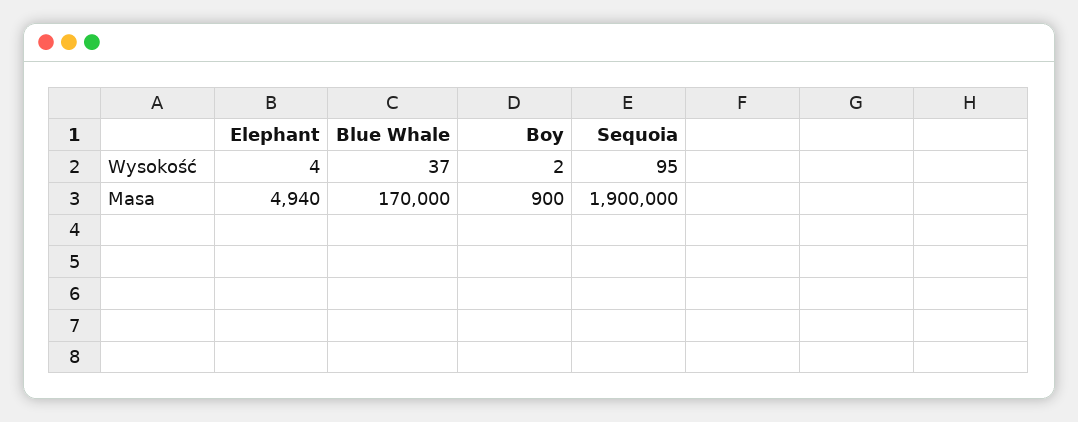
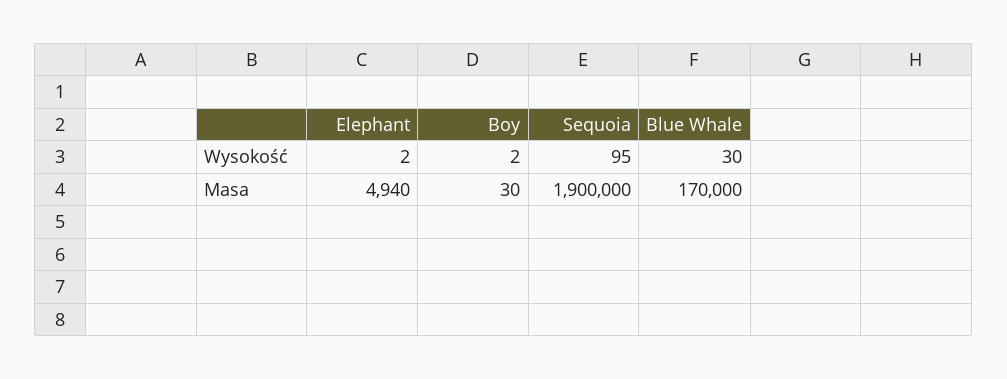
  {
    "Elephant": {
-     "Wysokość": 4,
+     "Wysokość": 2,
      "Masa": 4940
    },
    "Blue Whale": {
-     "Wysokość": 37,
+     "Wysokość": 30,
      "Masa": 170000
    },
    "Boy": {
      "Wysokość": 2,
-     "Masa": 900
+     "Masa": 30
    },
    "Sequoia": {
      "Wysokość": 95,
      "Masa": 1900000
    }
  }

